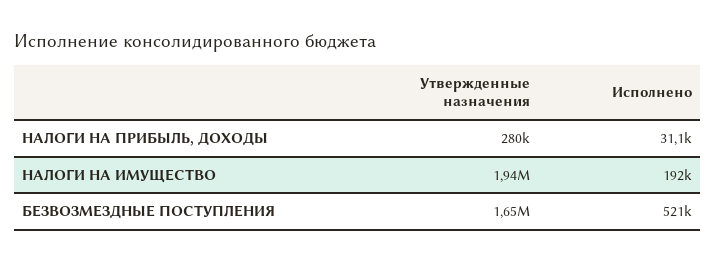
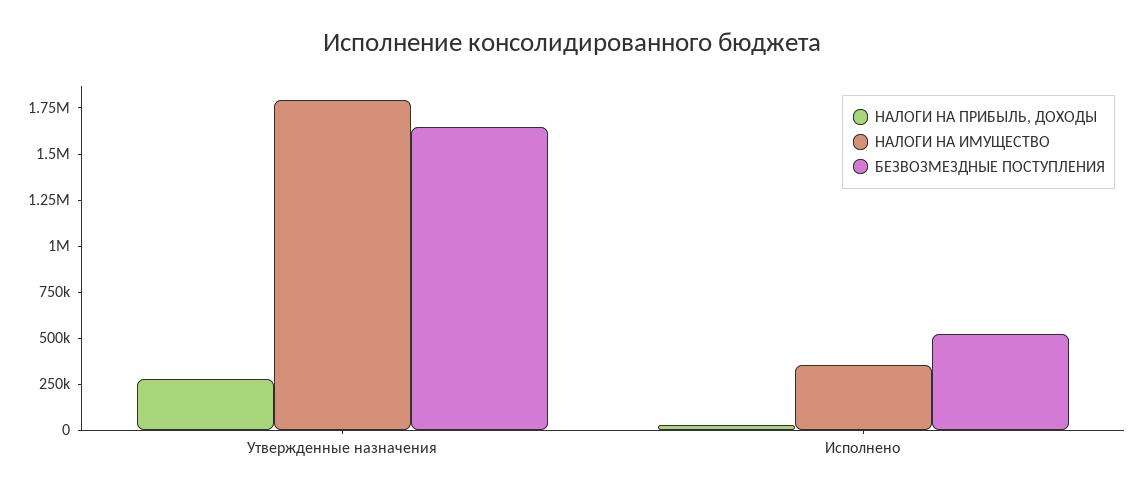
  {
    "НАЛОГИ НА ПРИБЫЛЬ, ДОХОДЫ": {
      "Утвержденные назначения": 280000,
      "Исполнено": 31100
    },
    "НАЛОГИ НА ИМУЩЕСТВО": {
-     "Утвержденные назначения": 1940000,
+     "Утвержденные назначения": 1800000,
-     "Исполнено": 192000
+     "Исполнено": 350000
    },
    "БЕЗВОЗМЕЗДНЫЕ ПОСТУПЛЕНИЯ": {
      "Утвержденные назначения": 1650000,
      "Исполнено": 521000
    }
  }

